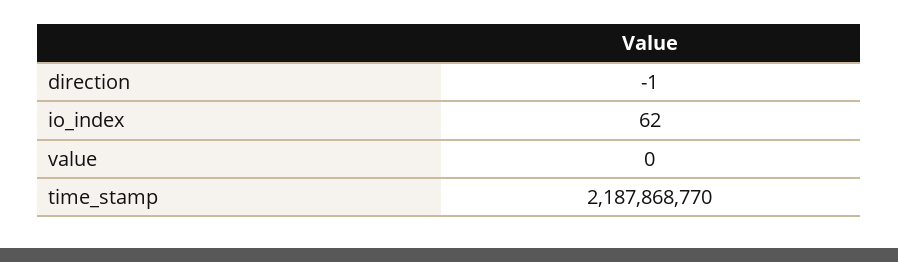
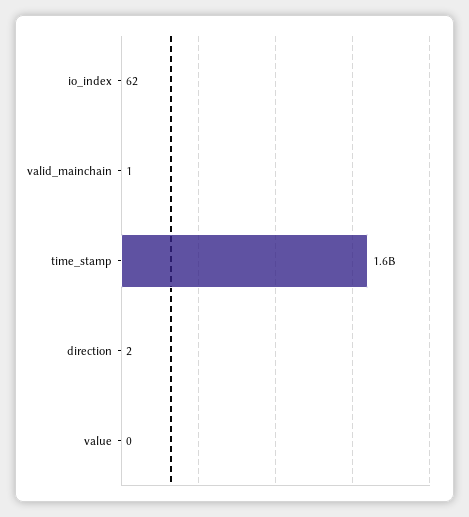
  {
-   "direction": -1,
+   "direction": 2,
    "io_index": 62,
    "value": 0,
-   "time_stamp": 2187868770
+   "time_stamp": 1600000000,
+   "valid_mainchain": 1
  }

